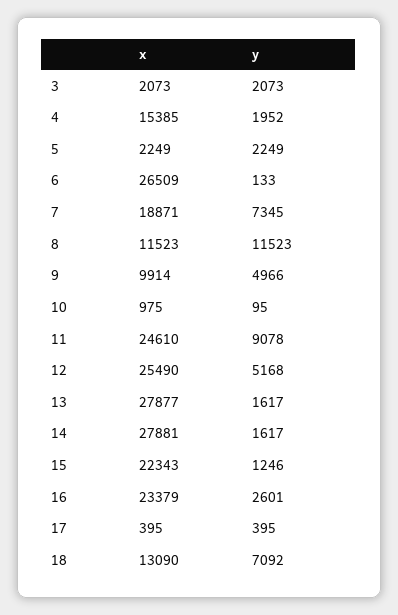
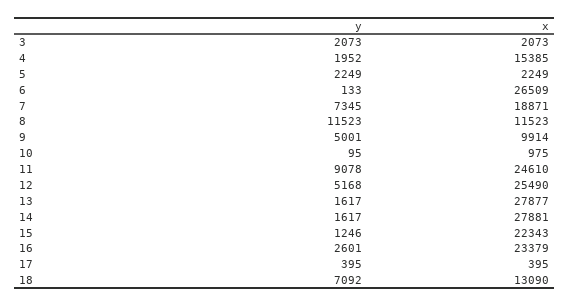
  {
    "x": {
      "3": 2073,
      "4": 15385,
      "5": 2249,
      "6": 26509,
      "7": 18871,
      "8": 11523,
      "9": 9914,
      "10": 975,
      "11": 24610,
      "12": 25490,
      "13": 27877,
      "14": 27881,
      "15": 22343,
      "16": 23379,
      "17": 395,
      "18": 13090
    },
    "y": {
      "3": 2073,
      "4": 1952,
      "5": 2249,
      "6": 133,
      "7": 7345,
      "8": 11523,
-     "9": 4966,
+     "9": 5001,
      "10": 95,
      "11": 9078,
      "12": 5168,
      "13": 1617,
      "14": 1617,
      "15": 1246,
      "16": 2601,
      "17": 395,
      "18": 7092
    }
  }

